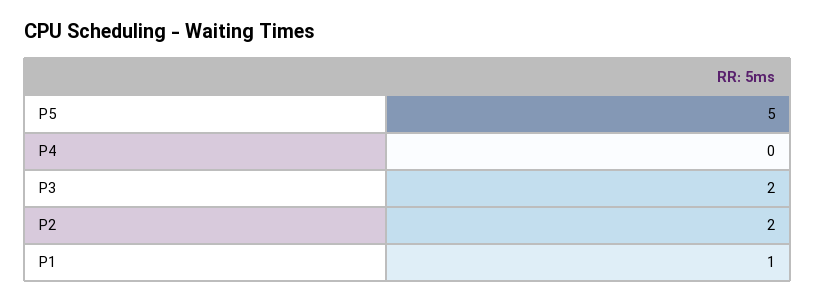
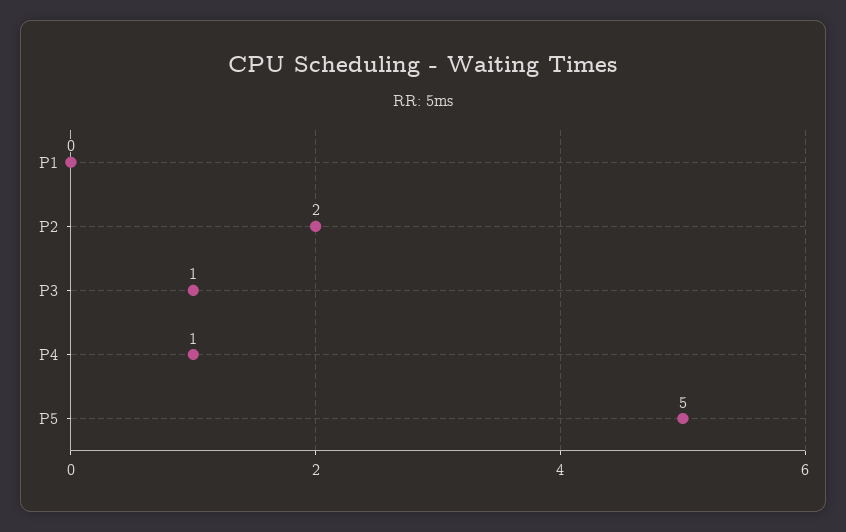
  {
    "P5": 5,
-   "P4": 0,
+   "P4": 1,
-   "P3": 2,
+   "P3": 1,
    "P2": 2,
-   "P1": 1
+   "P1": 0
  }

